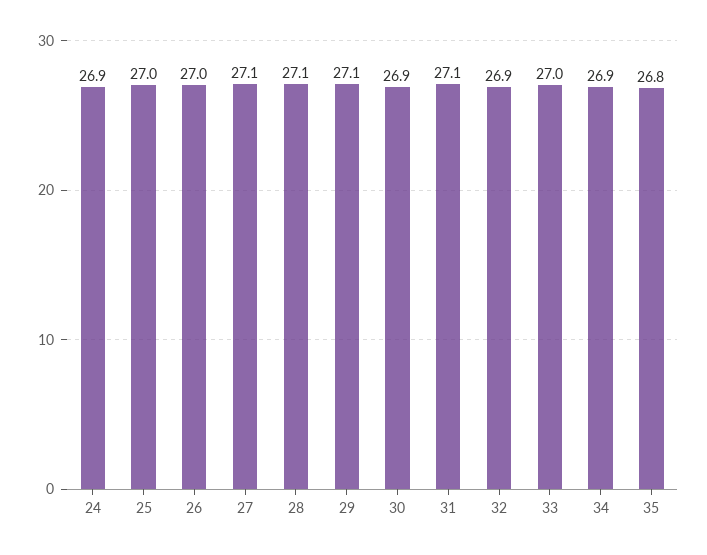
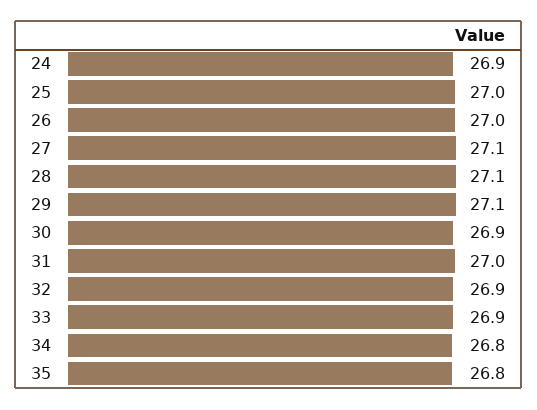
  {
    "24": 26.9,
    "25": 27,
    "26": 27,
    "27": 27.1,
    "28": 27.1,
    "29": 27.1,
    "30": 26.9,
-   "31": 27.1,
+   "31": 27,
    "32": 26.9,
-   "33": 27,
+   "33": 26.9,
-   "34": 26.9,
+   "34": 26.8,
    "35": 26.8
  }

